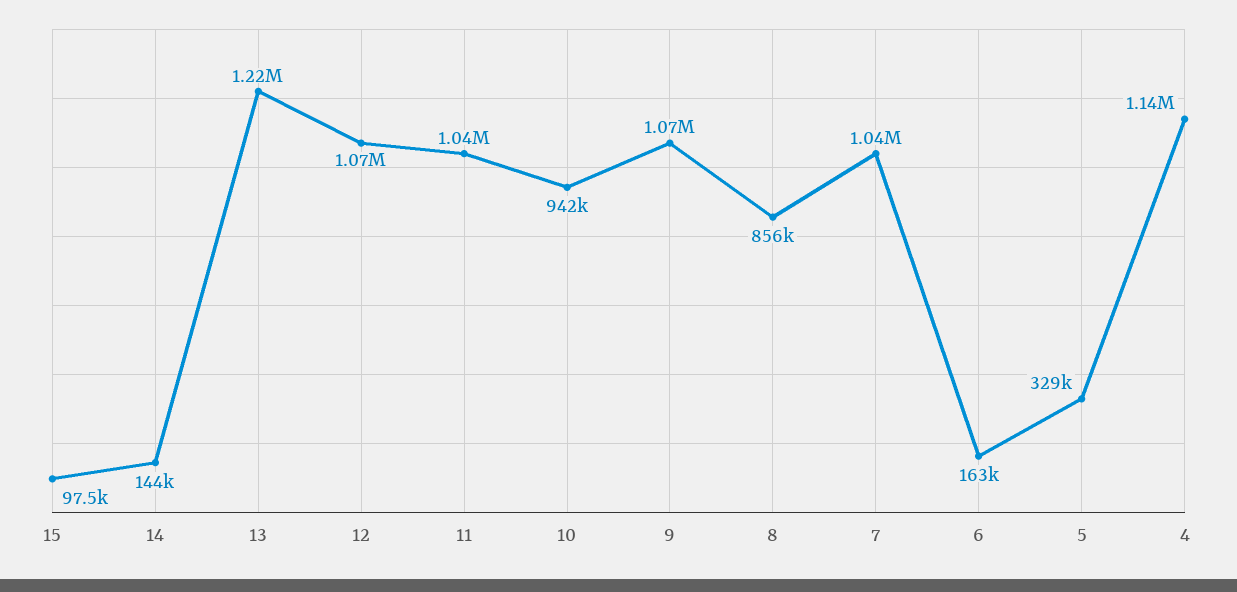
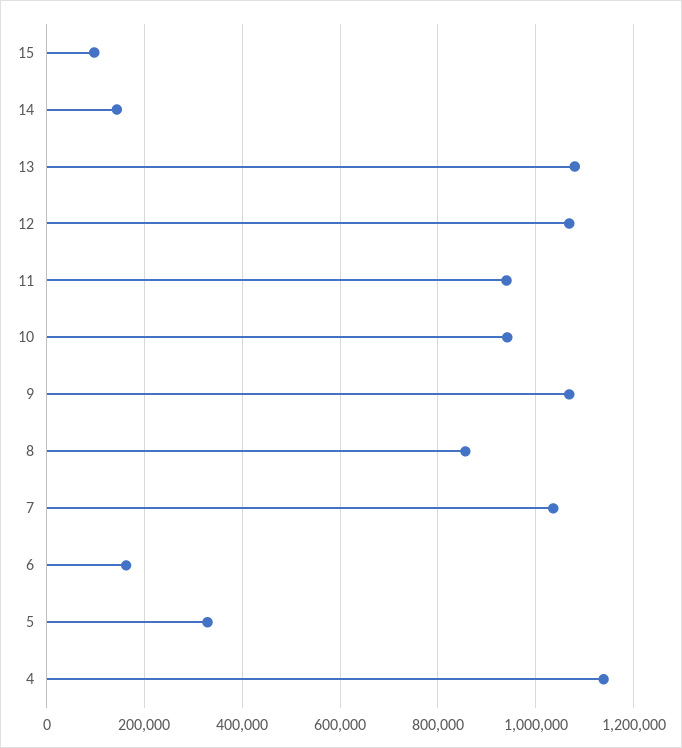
  {
    "15": 97500,
    "14": 144000,
-   "13": 1220000,
+   "13": 1080000,
    "12": 1070000,
-   "11": 1040000,
+   "11": 940000,
    "10": 942000,
    "9": 1070000,
    "8": 856000,
    "7": 1040000,
    "6": 163000,
    "5": 329000,
    "4": 1140000
  }

